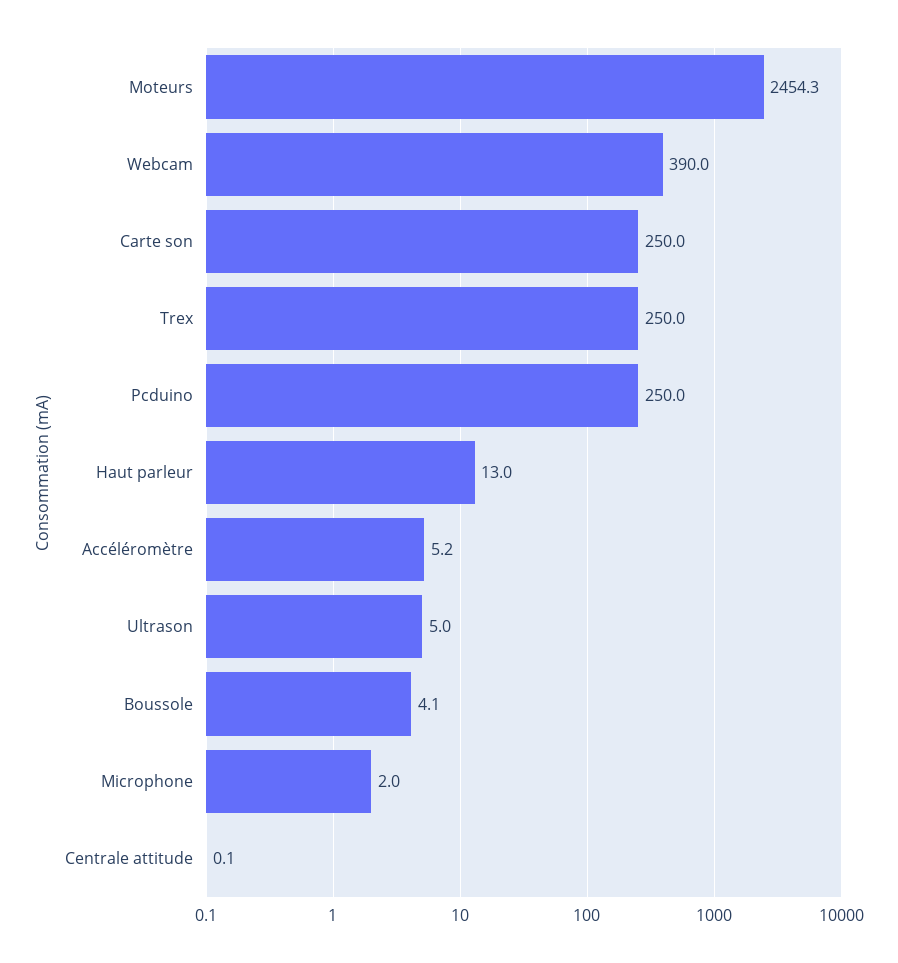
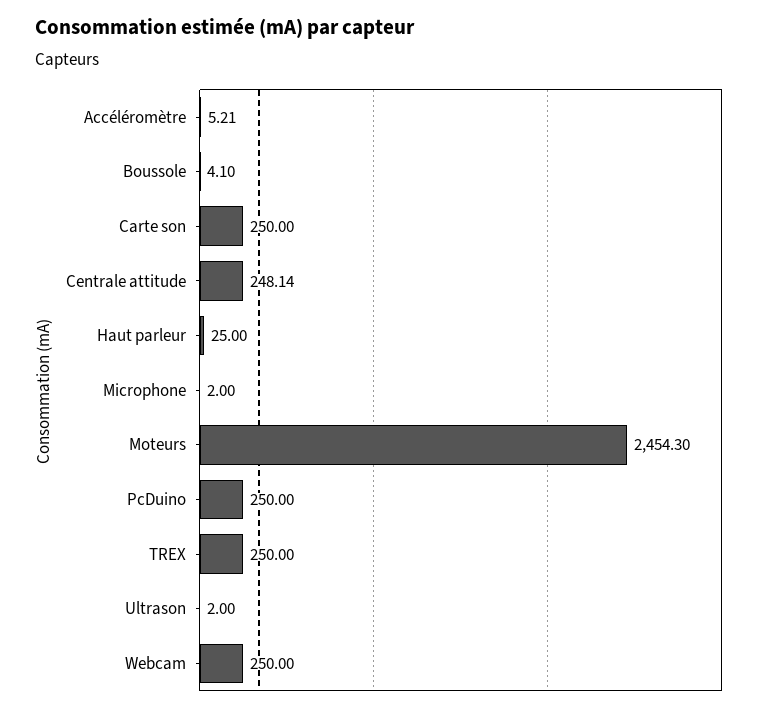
  {
    "Moteurs": 2454.3,
-   "Webcam": 390,
+   "Webcam": 250,
    "Carte son": 250,
    "Trex": 250,
    "Pcduino": 250,
-   "Haut parleur": 13,
+   "Haut parleur": 25,
    "Accéléromètre": 5.21,
-   "Ultrason": 5,
+   "Ultrason": 2,
    "Boussole": 4.1,
    "Microphone": 2,
-   "Centrale attitude": 0.1
+   "Centrale attitude": 248.14
  }

